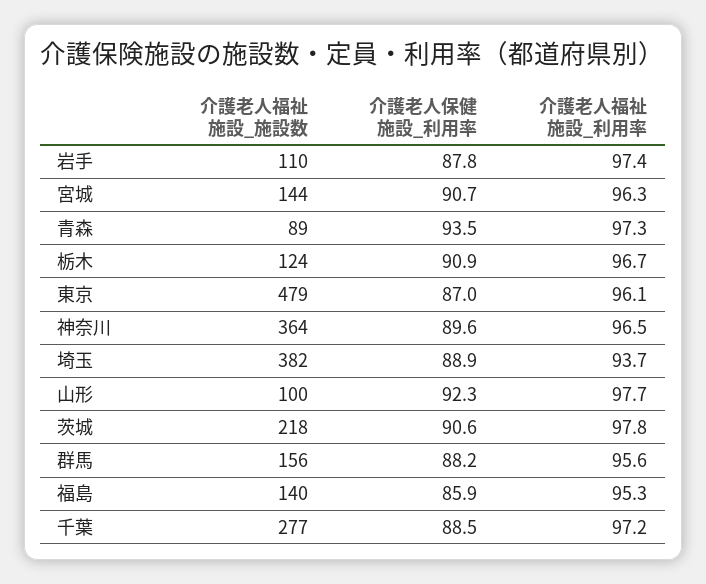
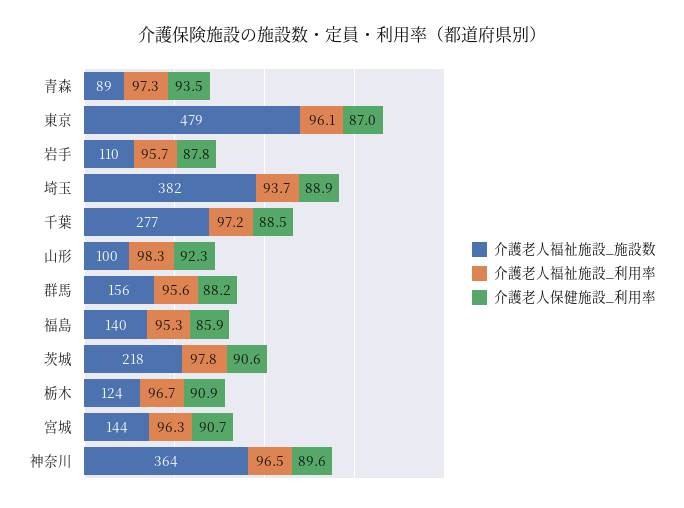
  {
    "介護老人福祉施設_施設数": {
      "岩手": 110,
      "宮城": 144,
      "青森": 89,
      "栃木": 124,
      "東京": 479,
      "神奈川": 364,
      "埼玉": 382,
      "山形": 100,
      "茨城": 218,
      "群馬": 156,
      "福島": 140,
      "千葉": 277
    },
    "介護老人保健施設_利用率": {
      "岩手": 87.8,
      "宮城": 90.7,
      "青森": 93.5,
      "栃木": 90.9,
      "東京": 87,
      "神奈川": 89.6,
      "埼玉": 88.9,
      "山形": 92.3,
      "茨城": 90.6,
      "群馬": 88.2,
      "福島": 85.9,
      "千葉": 88.5
    },
    "介護老人福祉施設_利用率": {
-     "岩手": 97.4,
+     "岩手": 95.7,
      "宮城": 96.3,
      "青森": 97.3,
      "栃木": 96.7,
      "東京": 96.1,
      "神奈川": 96.5,
      "埼玉": 93.7,
-     "山形": 97.7,
+     "山形": 98.3,
      "茨城": 97.8,
      "群馬": 95.6,
      "福島": 95.3,
      "千葉": 97.2
    }
  }

